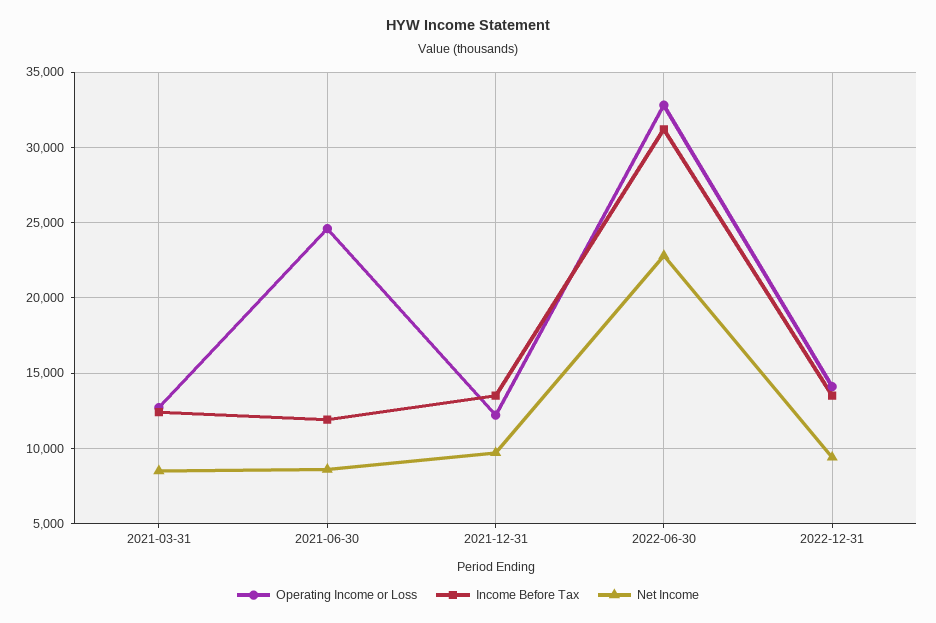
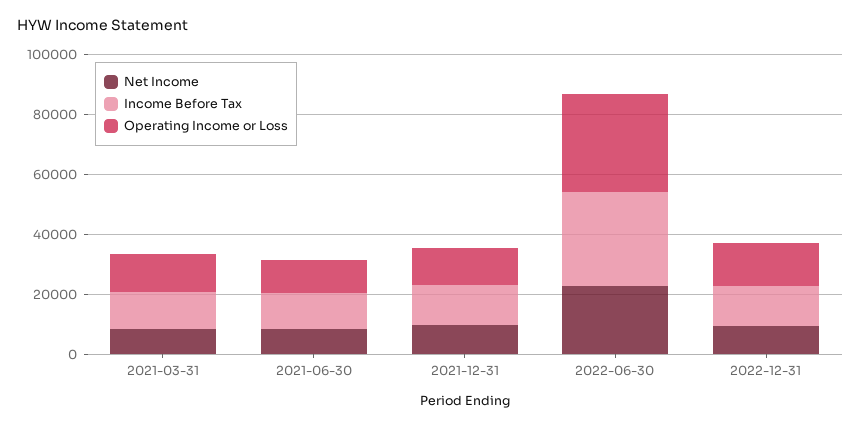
  {
    "Operating Income or Loss": {
      "2021-03-31": 12500,
-     "2021-06-30": 24500,
+     "2021-06-30": 10000,
      "2021-12-31": 12000,
      "2022-06-30": 33000,
      "2022-12-31": 14000
    },
    "Income Before Tax": {
      "2021-03-31": 12500,
      "2021-06-30": 12000,
      "2021-12-31": 13500,
      "2022-06-30": 31000,
      "2022-12-31": 13500
    },
    "Net Income": {
      "2021-03-31": 8500,
      "2021-06-30": 8500,
      "2021-12-31": 9500,
      "2022-06-30": 23000,
      "2022-12-31": 9500
    }
  }

